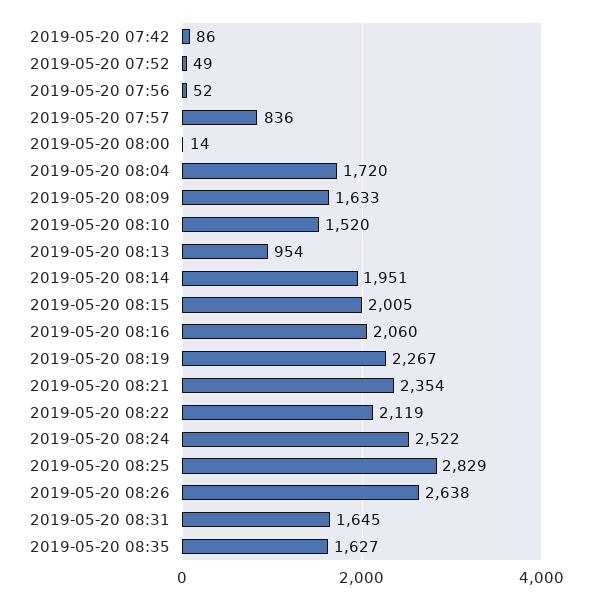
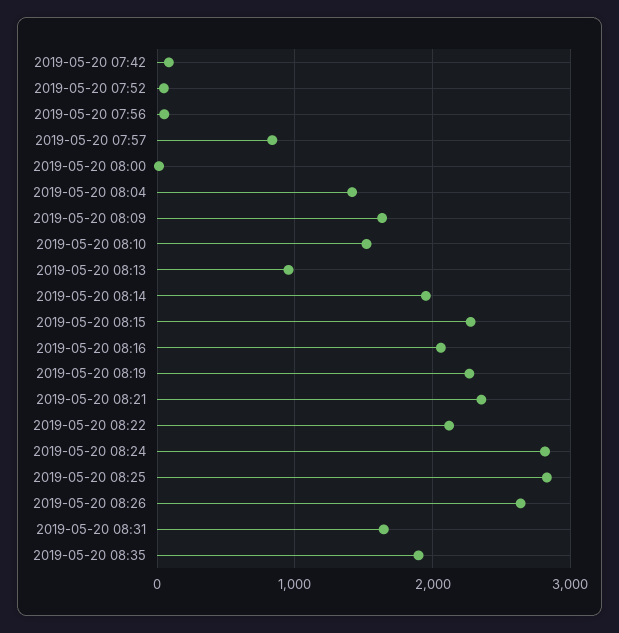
  {
    "2019-05-20 07:42": 86,
    "2019-05-20 07:52": 49,
    "2019-05-20 07:56": 52,
    "2019-05-20 07:57": 836,
    "2019-05-20 08:00": 14,
-   "2019-05-20 08:04": 1720,
+   "2019-05-20 08:04": 1400,
    "2019-05-20 08:09": 1633,
    "2019-05-20 08:10": 1520,
    "2019-05-20 08:13": 954,
    "2019-05-20 08:14": 1951,
-   "2019-05-20 08:15": 2005,
+   "2019-05-20 08:15": 2300,
    "2019-05-20 08:16": 2060,
    "2019-05-20 08:19": 2267,
    "2019-05-20 08:21": 2354,
    "2019-05-20 08:22": 2119,
-   "2019-05-20 08:24": 2522,
+   "2019-05-20 08:24": 2800,
    "2019-05-20 08:25": 2829,
    "2019-05-20 08:26": 2638,
    "2019-05-20 08:31": 1645,
-   "2019-05-20 08:35": 1627
+   "2019-05-20 08:35": 1900
  }

